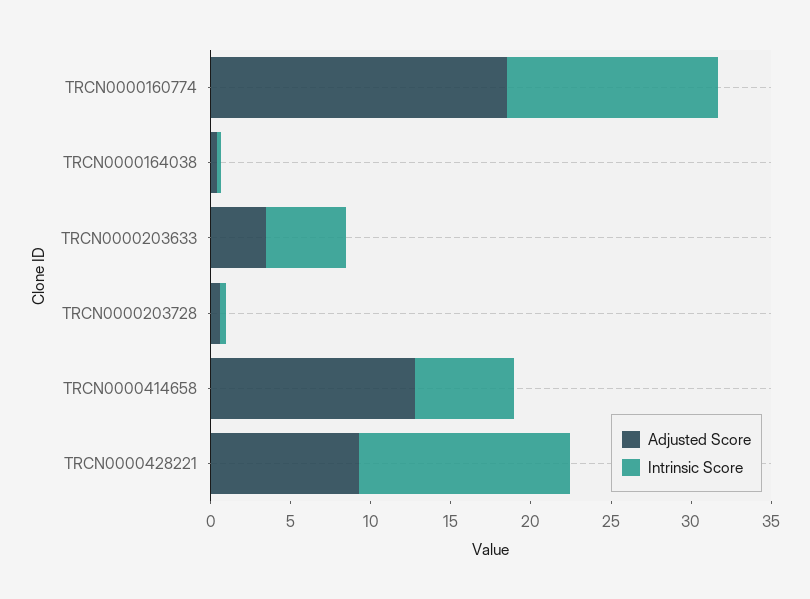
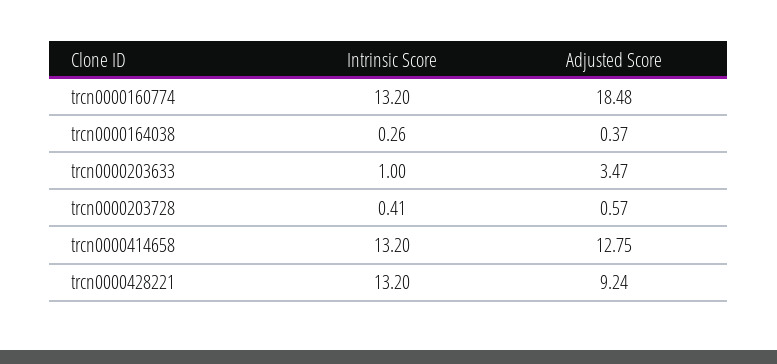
  {
    "Adjusted Score": {
      "TRCN0000160774": 18.48,
      "TRCN0000164038": 0.37,
      "TRCN0000203633": 3.47,
      "TRCN0000203728": 0.57,
      "TRCN0000414658": 12.75,
      "TRCN0000428221": 9.24
    },
    "Intrinsic Score": {
      "TRCN0000160774": 13.2,
      "TRCN0000164038": 0.26,
-     "TRCN0000203633": 5,
+     "TRCN0000203633": 1,
      "TRCN0000203728": 0.41,
-     "TRCN0000414658": 6,
+     "TRCN0000414658": 13.2,
      "TRCN0000428221": 13.2
    }
  }

